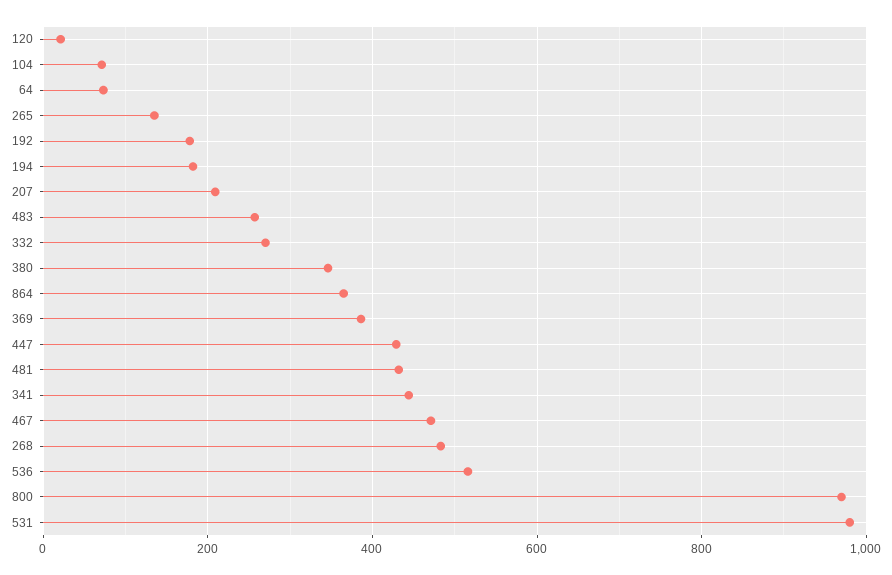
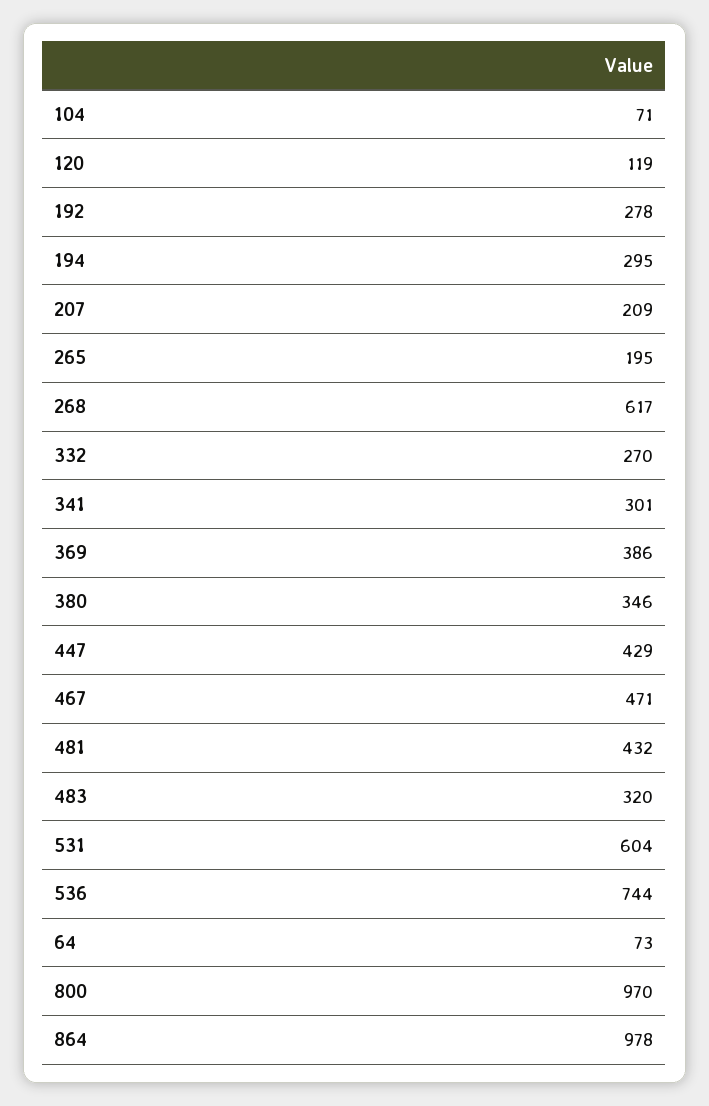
  {
-   "120": 20,
+   "120": 119,
    "104": 71,
    "64": 73,
-   "265": 140,
+   "265": 195,
-   "192": 180,
+   "192": 278,
-   "194": 180,
+   "194": 295,
    "207": 209,
-   "483": 260,
+   "483": 320,
    "332": 270,
    "380": 346,
-   "864": 360,
+   "864": 978,
    "369": 386,
    "447": 429,
    "481": 432,
-   "341": 440,
+   "341": 301,
    "467": 471,
-   "268": 480,
+   "268": 617,
-   "536": 520,
+   "536": 744,
    "800": 970,
-   "531": 980
+   "531": 604
  }

